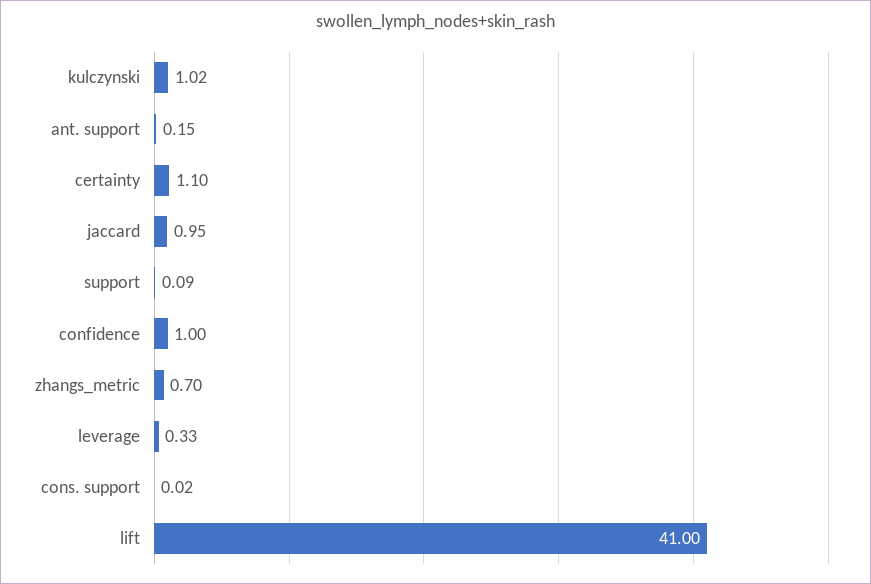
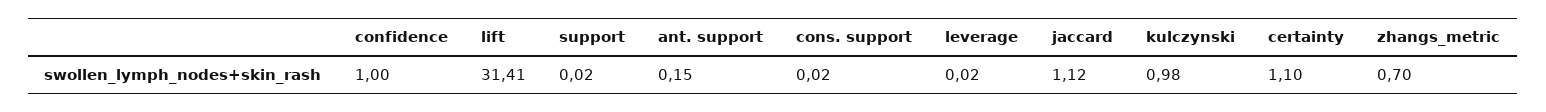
  {
-   "kulczynski": 1.02,
+   "kulczynski": 0.98,
    "ant. support": 0.15,
    "certainty": 1.1,
-   "jaccard": 0.95,
+   "jaccard": 1.12,
-   "support": 0.09,
+   "support": 0.02,
    "confidence": 1,
    "zhangs_metric": 0.7,
-   "leverage": 0.33,
+   "leverage": 0.02,
    "cons. support": 0.02,
-   "lift": 41
+   "lift": 31.41
  }

